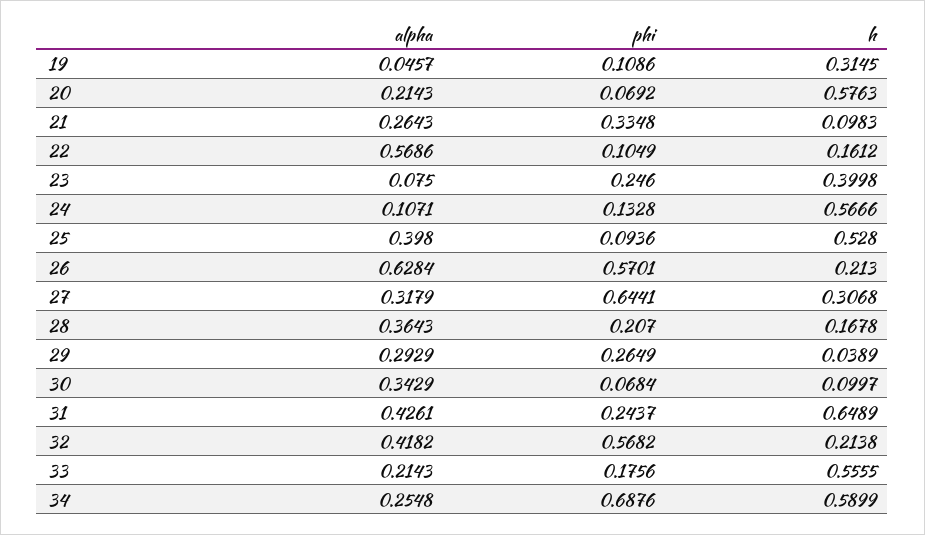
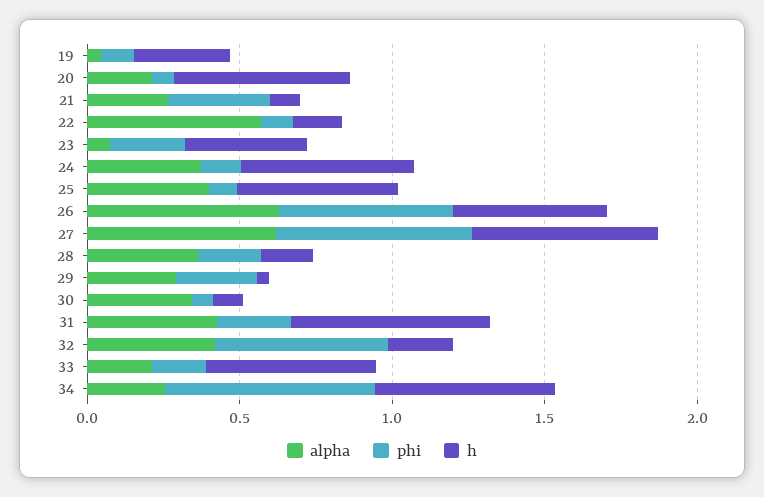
  {
    "alpha": {
      "19": 0.0457,
      "20": 0.2143,
      "21": 0.2643,
      "22": 0.5686,
      "23": 0.075,
-     "24": 0.1071,
+     "24": 0.4,
      "25": 0.398,
      "26": 0.6284,
-     "27": 0.3179,
+     "27": 0.6,
      "28": 0.3643,
      "29": 0.2929,
      "30": 0.3429,
      "31": 0.4261,
      "32": 0.4182,
      "33": 0.2143,
      "34": 0.2548
    },
    "phi": {
      "19": 0.1086,
      "20": 0.0692,
      "21": 0.3348,
      "22": 0.1049,
      "23": 0.246,
      "24": 0.1328,
      "25": 0.0936,
      "26": 0.5701,
      "27": 0.6441,
      "28": 0.207,
      "29": 0.2649,
      "30": 0.0684,
      "31": 0.2437,
      "32": 0.5682,
      "33": 0.1756,
      "34": 0.6876
    },
    "h": {
      "19": 0.3145,
      "20": 0.5763,
      "21": 0.0983,
      "22": 0.1612,
      "23": 0.3998,
      "24": 0.5666,
      "25": 0.528,
-     "26": 0.213,
+     "26": 0.5,
-     "27": 0.3068,
+     "27": 0.6,
      "28": 0.1678,
      "29": 0.0389,
      "30": 0.0997,
      "31": 0.6489,
      "32": 0.2138,
      "33": 0.5555,
      "34": 0.5899
    }
  }

